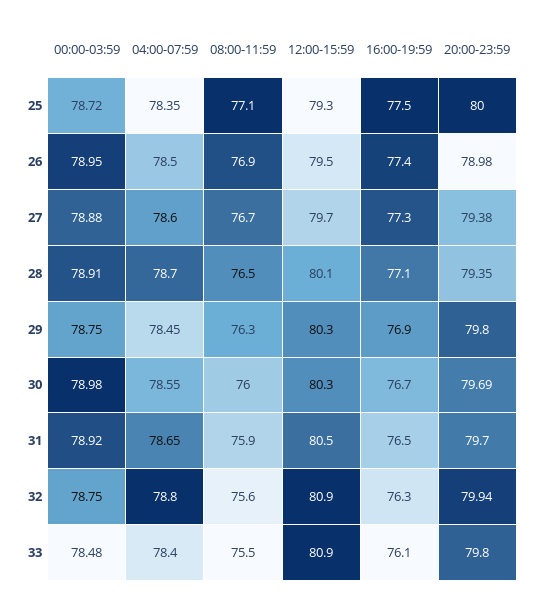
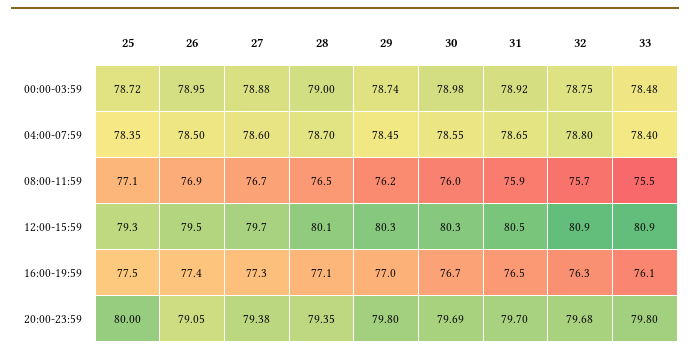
  {
    "00:00-03:59": {
      "25": 78.72,
      "26": 78.95,
      "27": 78.88,
-     "28": 78.91,
+     "28": 79,
-     "29": 78.75,
+     "29": 78.74,
      "30": 78.98,
      "31": 78.92,
      "32": 78.75,
      "33": 78.48
    },
    "04:00-07:59": {
      "25": 78.35,
      "26": 78.5,
      "27": 78.6,
      "28": 78.7,
      "29": 78.45,
      "30": 78.55,
      "31": 78.65,
      "32": 78.8,
      "33": 78.4
    },
    "08:00-11:59": {
      "25": 77.1,
      "26": 76.9,
      "27": 76.7,
      "28": 76.5,
-     "29": 76.3,
+     "29": 76.2,
      "30": 76,
      "31": 75.9,
-     "32": 75.6,
+     "32": 75.7,
      "33": 75.5
    },
    "12:00-15:59": {
      "25": 79.3,
      "26": 79.5,
      "27": 79.7,
      "28": 80.1,
      "29": 80.3,
      "30": 80.3,
      "31": 80.5,
      "32": 80.9,
      "33": 80.9
    },
    "16:00-19:59": {
      "25": 77.5,
      "26": 77.4,
      "27": 77.3,
      "28": 77.1,
-     "29": 76.9,
+     "29": 77,
      "30": 76.7,
      "31": 76.5,
      "32": 76.3,
      "33": 76.1
    },
    "20:00-23:59": {
      "25": 80,
-     "26": 78.98,
+     "26": 79.05,
      "27": 79.38,
      "28": 79.35,
      "29": 79.8,
      "30": 79.69,
      "31": 79.7,
-     "32": 79.94,
+     "32": 79.68,
      "33": 79.8
    }
  }

